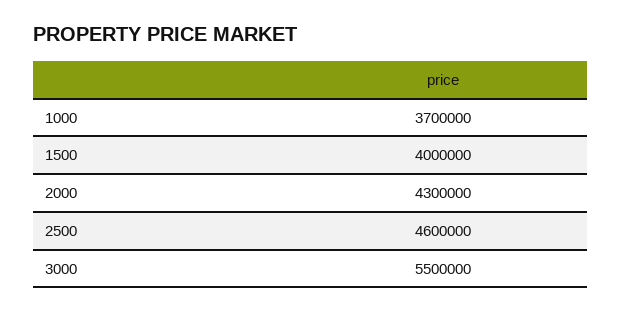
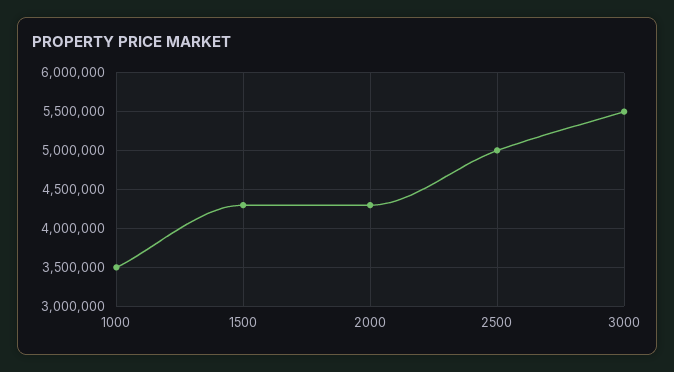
  {
-   "1000": 3700000,
+   "1000": 3500000,
-   "1500": 4000000,
+   "1500": 4300000,
    "2000": 4300000,
-   "2500": 4600000,
+   "2500": 5000000,
    "3000": 5500000
  }

